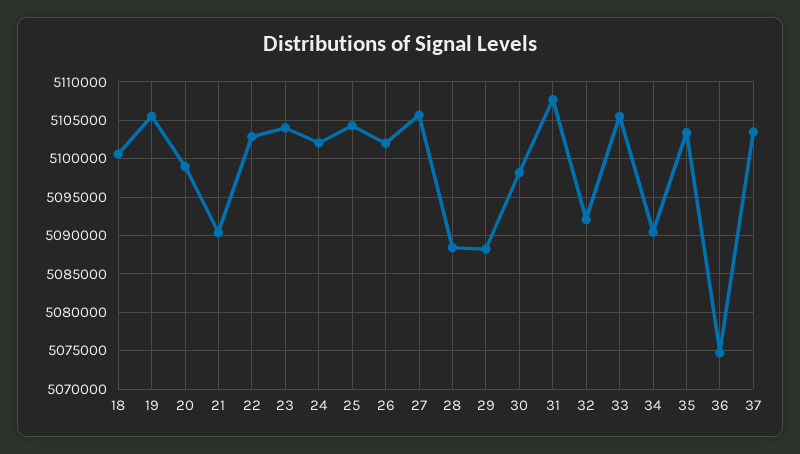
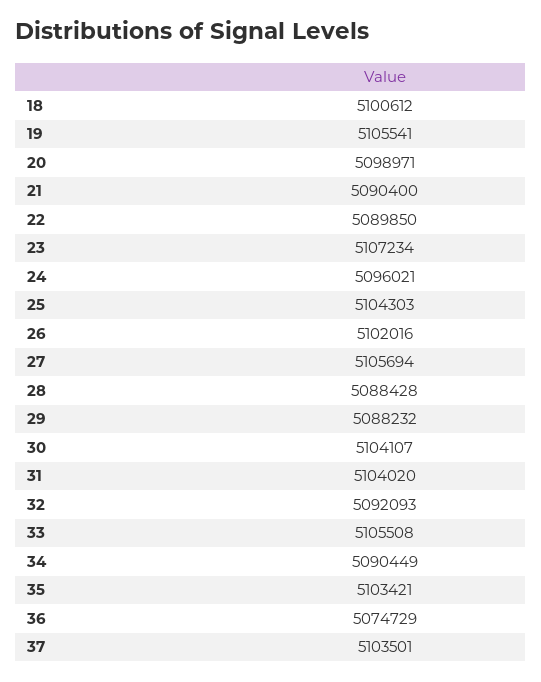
  {
    "18": 5100612,
    "19": 5105541,
    "20": 5098971,
    "21": 5090400,
-   "22": 5103000,
+   "22": 5089850,
-   "23": 5104000,
+   "23": 5107234,
-   "24": 5102000,
+   "24": 5096021,
    "25": 5104303,
    "26": 5102016,
    "27": 5105694,
    "28": 5088428,
    "29": 5088232,
-   "30": 5098000,
+   "30": 5104107,
-   "31": 5108000,
+   "31": 5104020,
    "32": 5092093,
    "33": 5105508,
    "34": 5090449,
    "35": 5103421,
    "36": 5074729,
    "37": 5103501
  }

